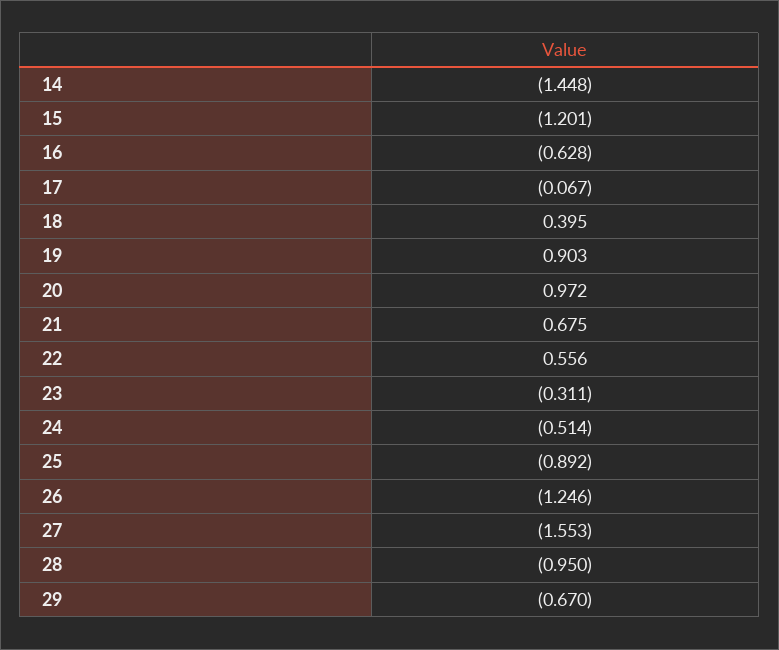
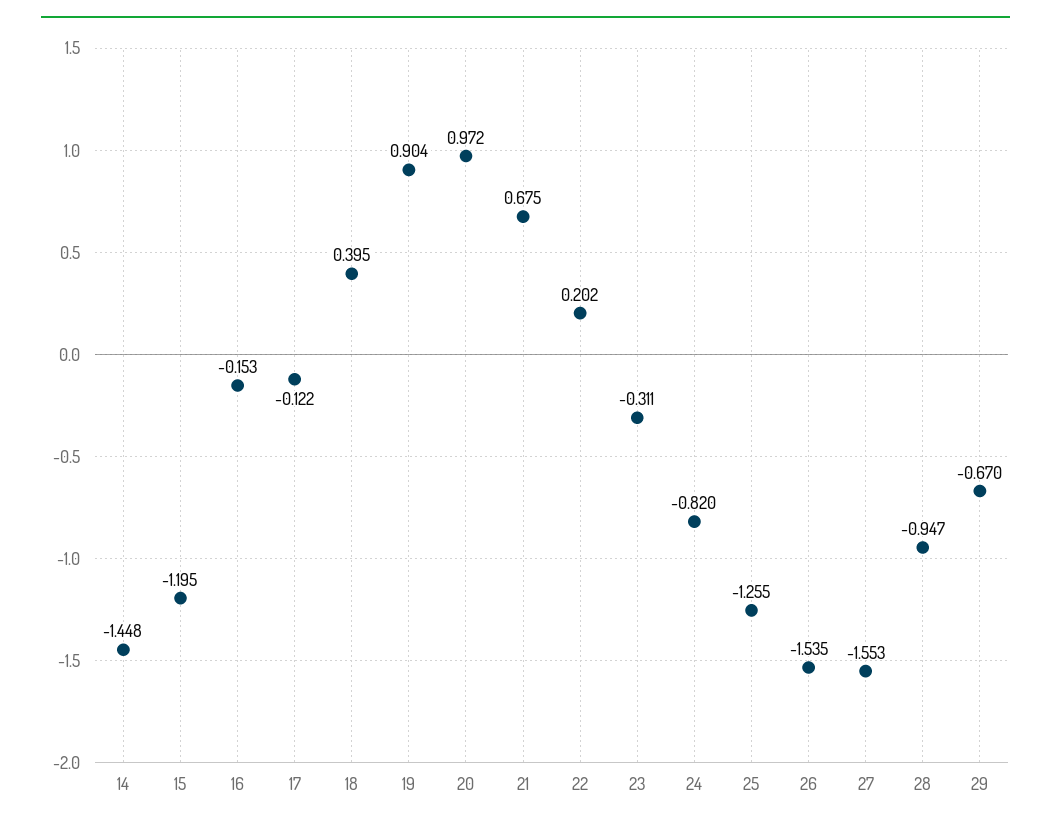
  {
    "14": -1.448,
-   "15": -1.201,
+   "15": -1.195,
-   "16": -0.628,
+   "16": -0.153,
-   "17": -0.067,
+   "17": -0.122,
    "18": 0.395,
-   "19": 0.903,
+   "19": 0.904,
    "20": 0.972,
    "21": 0.675,
-   "22": 0.556,
+   "22": 0.202,
    "23": -0.311,
-   "24": -0.514,
+   "24": -0.82,
-   "25": -0.892,
+   "25": -1.255,
-   "26": -1.246,
+   "26": -1.535,
    "27": -1.553,
-   "28": -0.95,
+   "28": -0.947,
    "29": -0.67
  }

